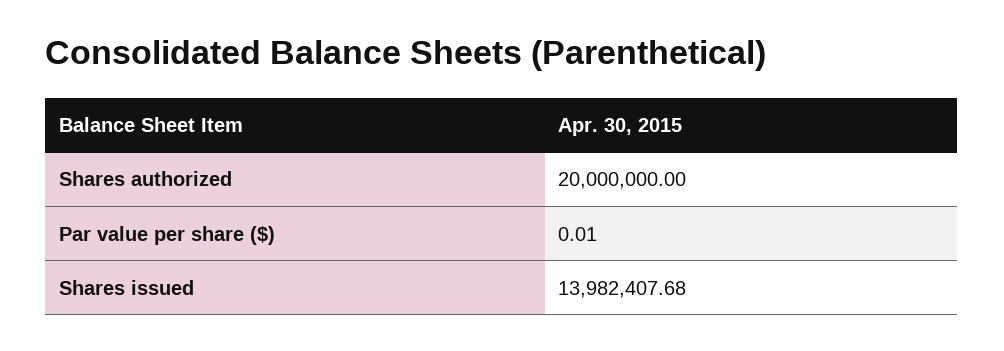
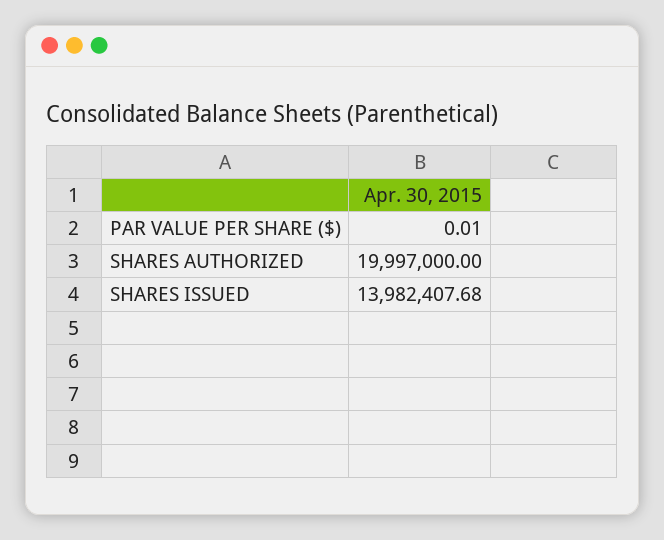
  {
-   "Shares authorized": 20000000,
+   "Shares authorized": 19997000,
    "Par value per share ($)": 0.01,
    "Shares issued": 13982407.68
  }

